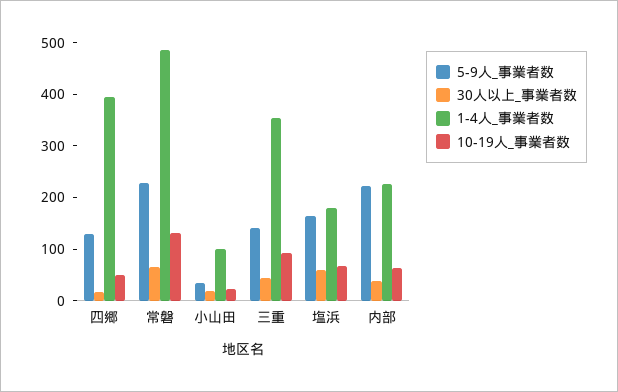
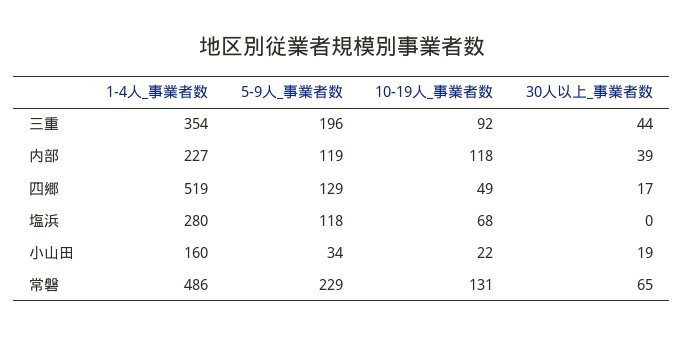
  {
    "5-9人_事業者数": {
      "四郷": 129,
      "常磐": 229,
      "小山田": 34,
-     "三重": 140,
+     "三重": 196,
-     "塩浜": 160,
+     "塩浜": 118,
-     "内部": 220
+     "内部": 119
    },
    "30人以上_事業者数": {
      "四郷": 17,
      "常磐": 65,
      "小山田": 19,
      "三重": 44,
-     "塩浜": 60,
+     "塩浜": 0,
      "内部": 39
    },
    "1-4人_事業者数": {
-     "四郷": 400,
+     "四郷": 519,
      "常磐": 486,
-     "小山田": 100,
+     "小山田": 160,
      "三重": 354,
-     "塩浜": 180,
+     "塩浜": 280,
      "内部": 227
    },
    "10-19人_事業者数": {
      "四郷": 49,
      "常磐": 131,
      "小山田": 22,
      "三重": 92,
      "塩浜": 68,
-     "内部": 60
+     "内部": 118
    }
  }

